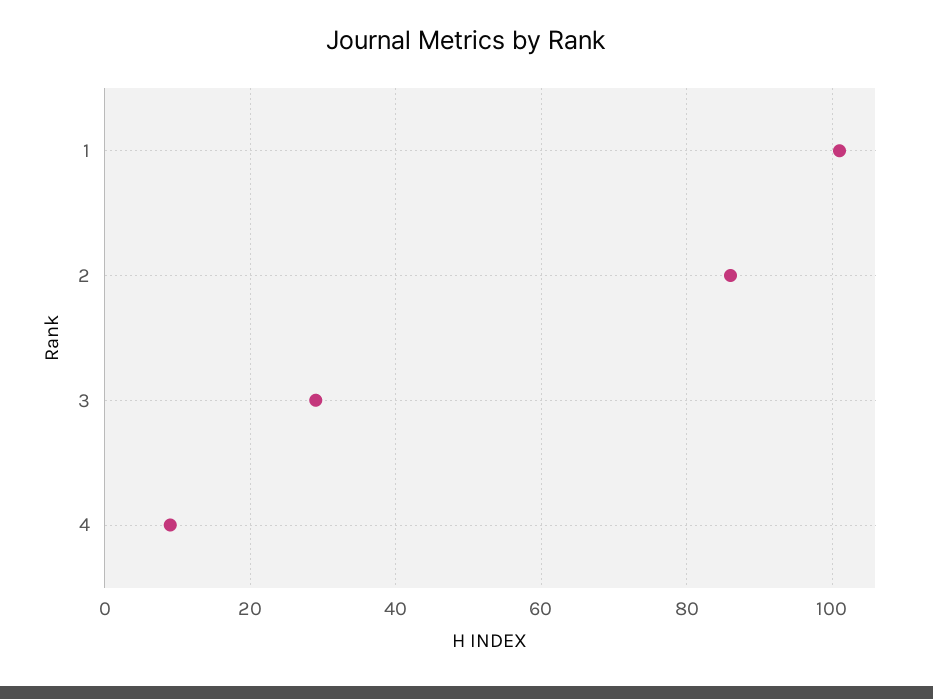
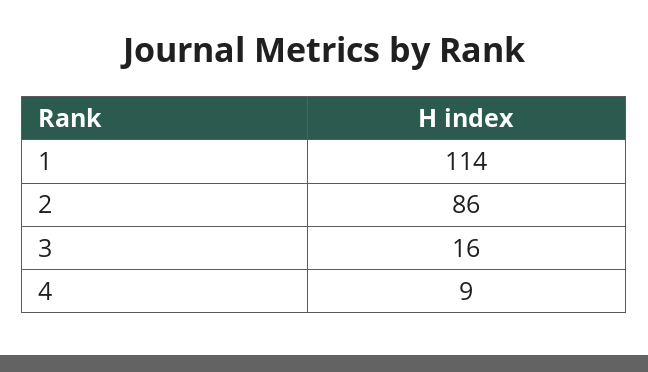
  {
-   "1": 100,
+   "1": 114,
    "2": 86,
-   "3": 30,
+   "3": 16,
    "4": 9
  }

